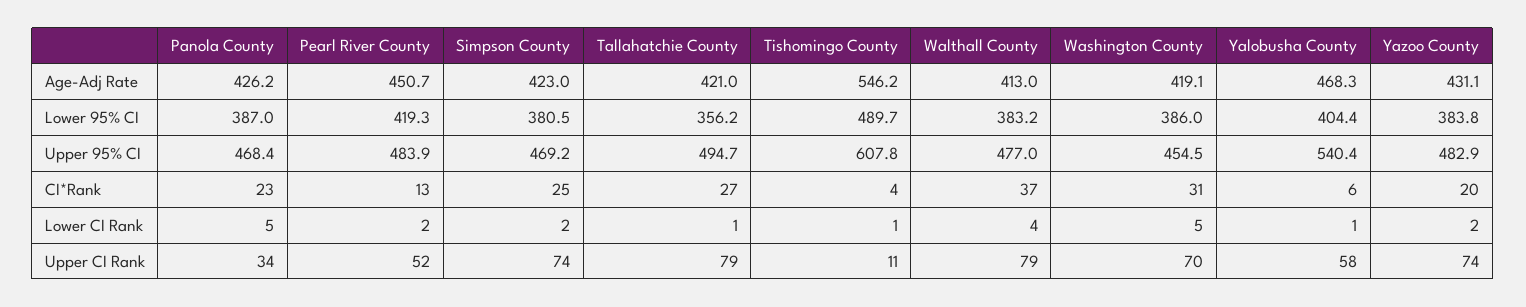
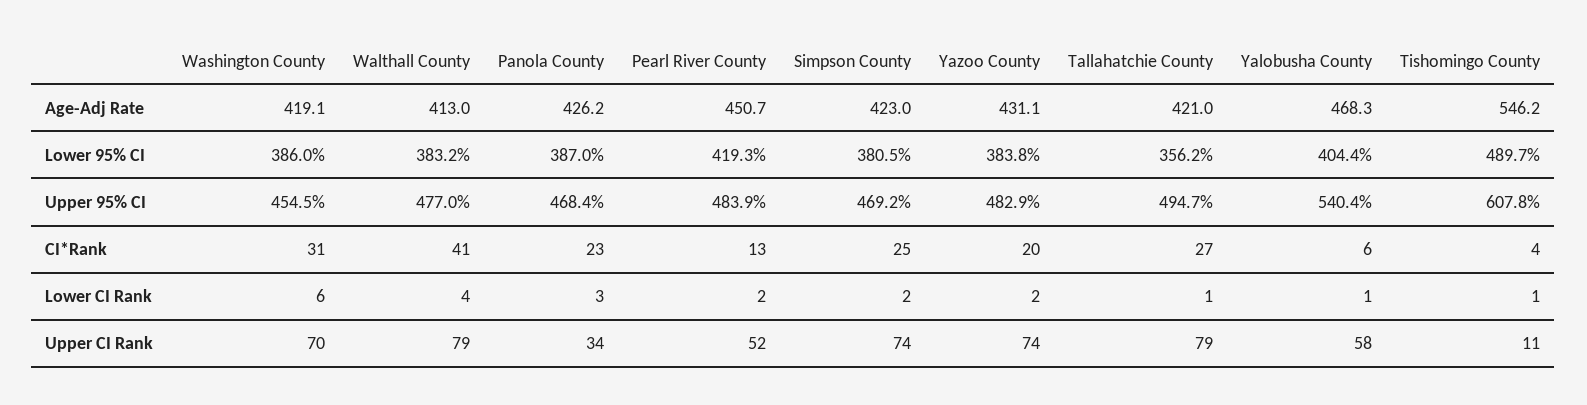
  {
    "Panola County": {
      "Age-Adj Rate": 426.2,
      "Lower 95% CI": 387,
      "Upper 95% CI": 468.4,
      "CI*Rank": 23,
-     "Lower CI Rank": 5,
+     "Lower CI Rank": 3,
      "Upper CI Rank": 34
    },
    "Pearl River County": {
      "Age-Adj Rate": 450.7,
      "Lower 95% CI": 419.3,
      "Upper 95% CI": 483.9,
      "CI*Rank": 13,
      "Lower CI Rank": 2,
      "Upper CI Rank": 52
    },
    "Simpson County": {
      "Age-Adj Rate": 423,
      "Lower 95% CI": 380.5,
      "Upper 95% CI": 469.2,
      "CI*Rank": 25,
      "Lower CI Rank": 2,
      "Upper CI Rank": 74
    },
    "Tallahatchie County": {
      "Age-Adj Rate": 421,
      "Lower 95% CI": 356.2,
      "Upper 95% CI": 494.7,
      "CI*Rank": 27,
      "Lower CI Rank": 1,
      "Upper CI Rank": 79
    },
    "Tishomingo County": {
      "Age-Adj Rate": 546.2,
      "Lower 95% CI": 489.7,
      "Upper 95% CI": 607.8,
      "CI*Rank": 4,
      "Lower CI Rank": 1,
      "Upper CI Rank": 11
    },
    "Walthall County": {
      "Age-Adj Rate": 413,
      "Lower 95% CI": 383.2,
      "Upper 95% CI": 477,
-     "CI*Rank": 37,
+     "CI*Rank": 41,
      "Lower CI Rank": 4,
      "Upper CI Rank": 79
    },
    "Washington County": {
      "Age-Adj Rate": 419.1,
      "Lower 95% CI": 386,
      "Upper 95% CI": 454.5,
      "CI*Rank": 31,
-     "Lower CI Rank": 5,
+     "Lower CI Rank": 6,
      "Upper CI Rank": 70
    },
    "Yalobusha County": {
      "Age-Adj Rate": 468.3,
      "Lower 95% CI": 404.4,
      "Upper 95% CI": 540.4,
      "CI*Rank": 6,
      "Lower CI Rank": 1,
      "Upper CI Rank": 58
    },
    "Yazoo County": {
      "Age-Adj Rate": 431.1,
      "Lower 95% CI": 383.8,
      "Upper 95% CI": 482.9,
      "CI*Rank": 20,
      "Lower CI Rank": 2,
      "Upper CI Rank": 74
    }
  }

